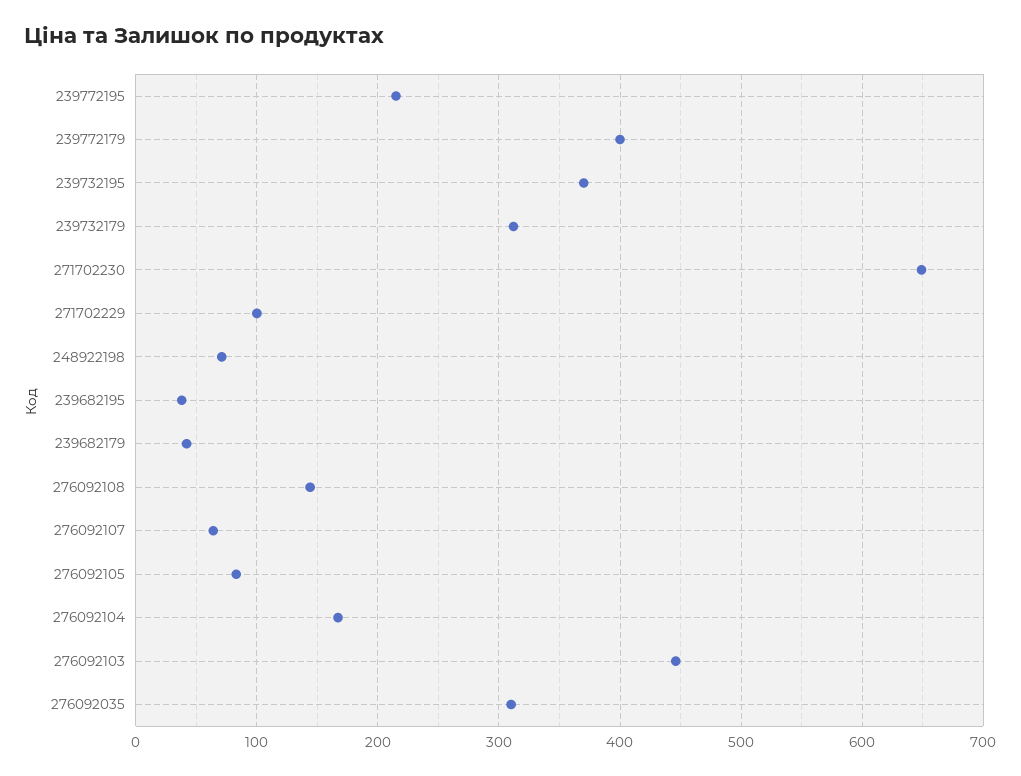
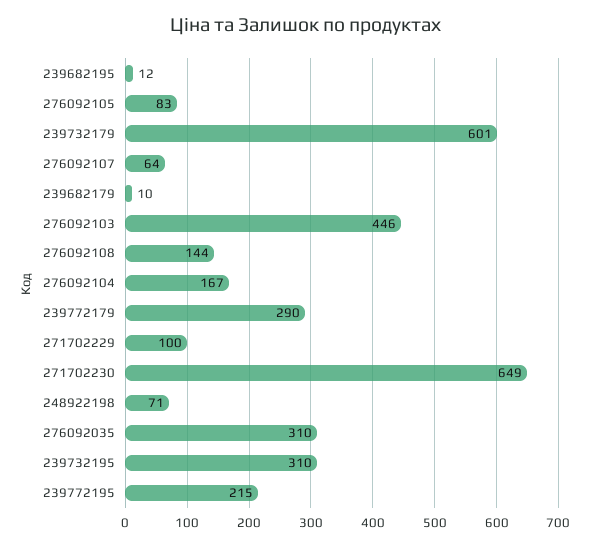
  {
    "239772195": 215,
-   "239772179": 400,
+   "239772179": 290,
-   "239732195": 370,
+   "239732195": 310,
-   "239732179": 310,
+   "239732179": 601,
    "271702230": 649,
    "271702229": 100,
    "248922198": 71,
-   "239682195": 40,
+   "239682195": 12,
-   "239682179": 40,
+   "239682179": 10,
    "276092108": 144,
    "276092107": 64,
    "276092105": 83,
    "276092104": 167,
    "276092103": 446,
    "276092035": 310
  }

